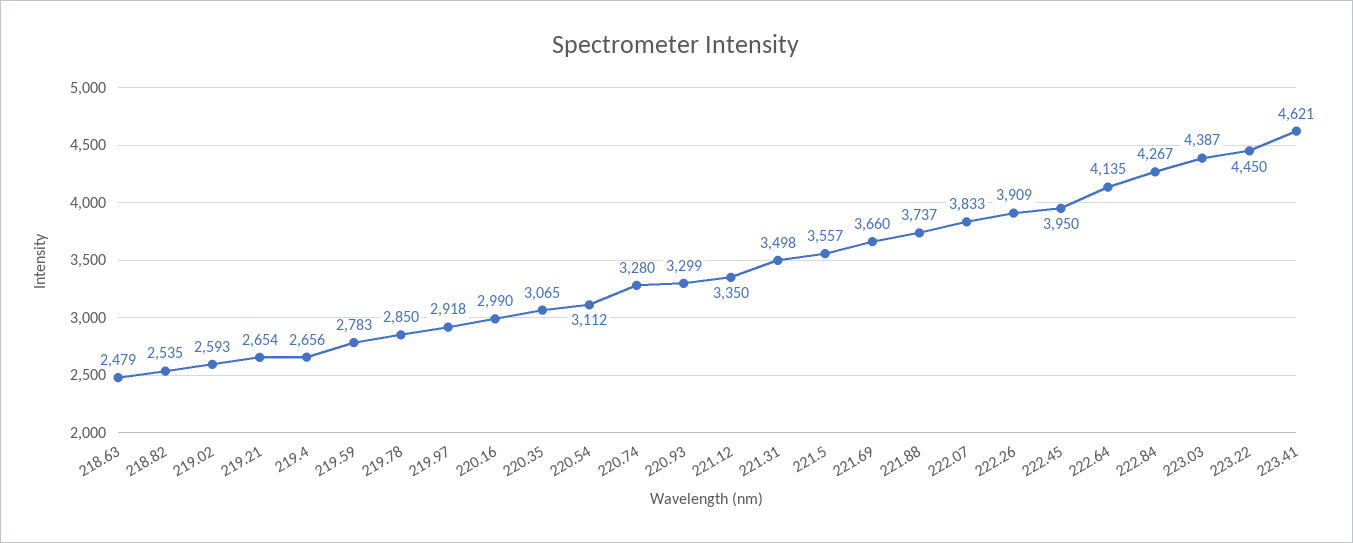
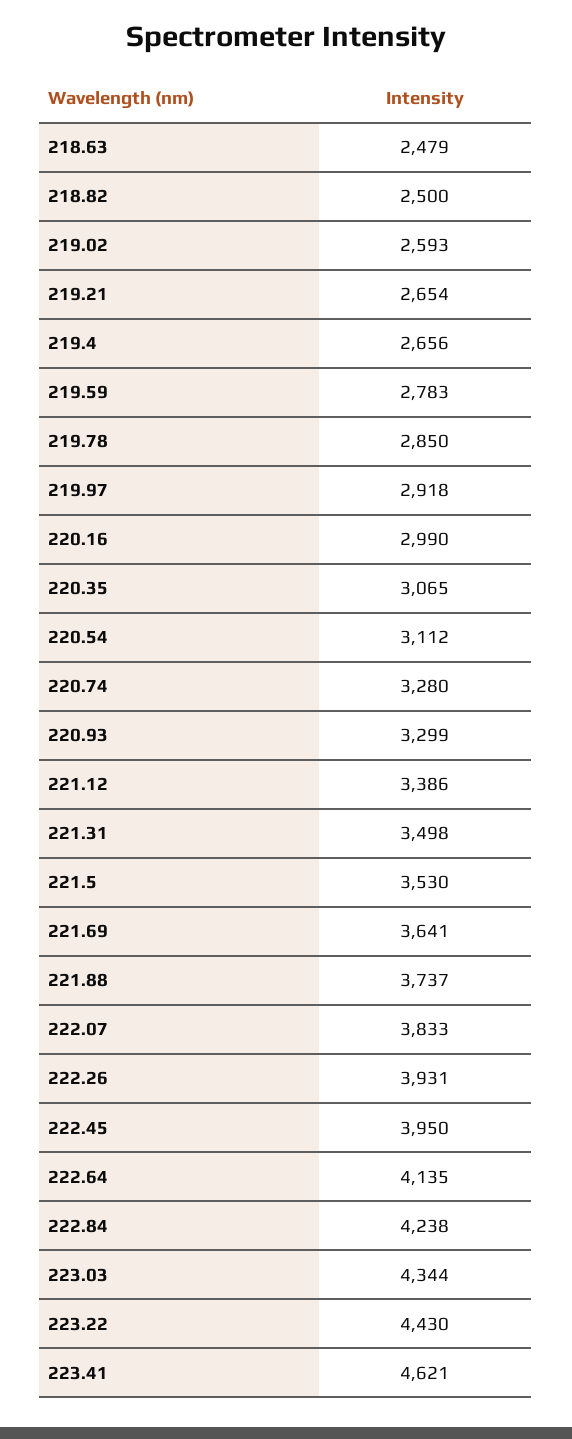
  {
    "218.63": 2479,
-   "218.82": 2535,
+   "218.82": 2500,
    "219.02": 2593,
    "219.21": 2654,
    "219.4": 2656,
    "219.59": 2783,
    "219.78": 2850,
    "219.97": 2918,
    "220.16": 2990,
    "220.35": 3065,
    "220.54": 3112,
    "220.74": 3280,
    "220.93": 3299,
-   "221.12": 3350,
+   "221.12": 3386,
    "221.31": 3498,
-   "221.5": 3557,
+   "221.5": 3530,
-   "221.69": 3660,
+   "221.69": 3641,
    "221.88": 3737,
    "222.07": 3833,
-   "222.26": 3909,
+   "222.26": 3931,
    "222.45": 3950,
    "222.64": 4135,
-   "222.84": 4267,
+   "222.84": 4238,
-   "223.03": 4387,
+   "223.03": 4344,
-   "223.22": 4450,
+   "223.22": 4430,
    "223.41": 4621
  }

